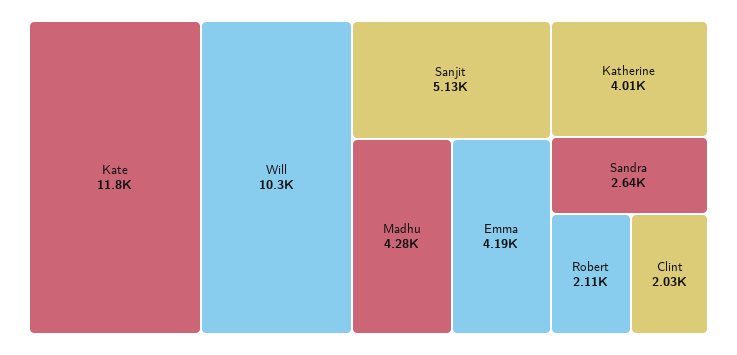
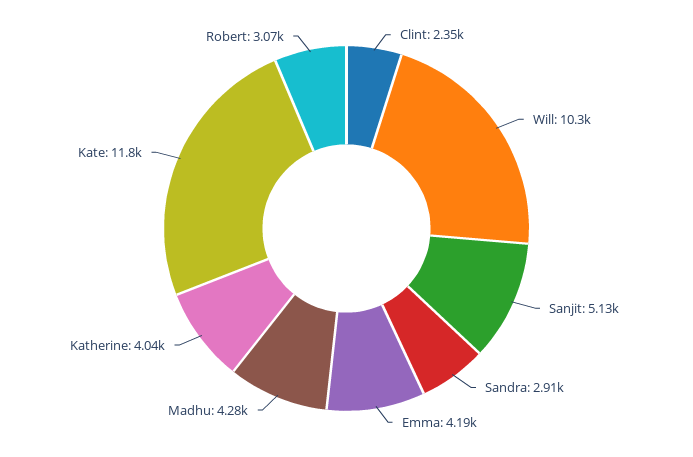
  {
    "Kate": 11800,
    "Will": 10300,
    "Sanjit": 5130,
    "Madhu": 4280,
    "Emma": 4190,
-   "Katherine": 4010,
+   "Katherine": 4040,
-   "Sandra": 2640,
+   "Sandra": 2910,
-   "Robert": 2110,
+   "Robert": 3070,
-   "Clint": 2030
+   "Clint": 2350
  }

